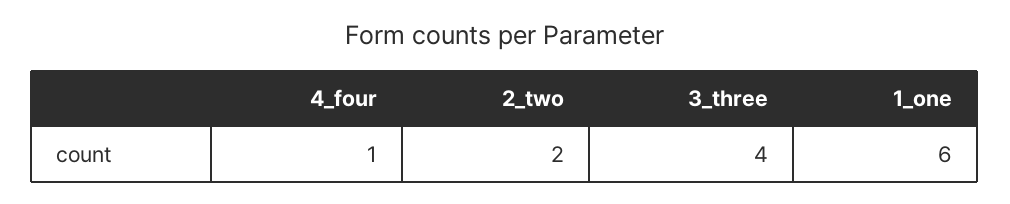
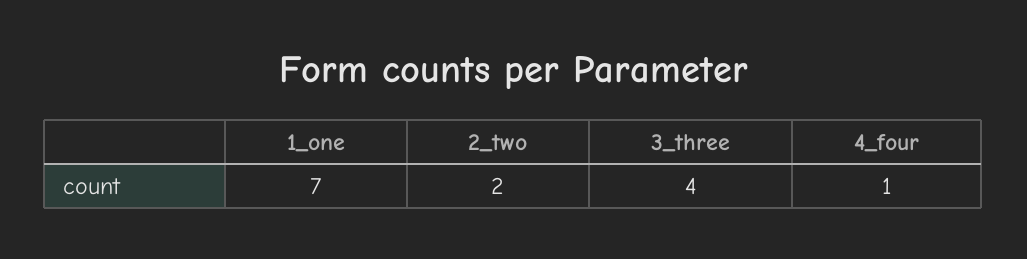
  {
    "4_four": 1,
    "2_two": 2,
    "3_three": 4,
-   "1_one": 6
+   "1_one": 7
  }

